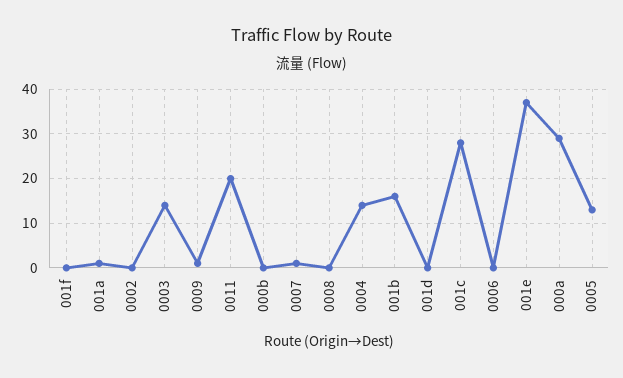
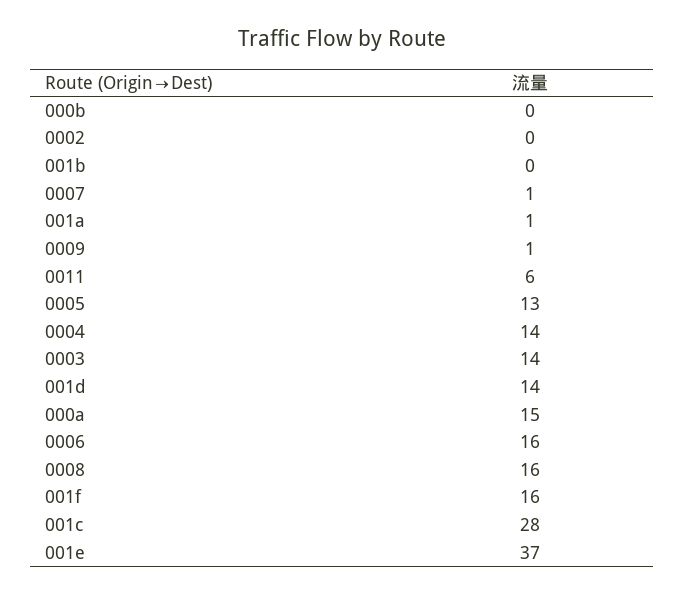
  {
-   "001f": 0,
+   "001f": 16,
    "001a": 1,
    "0002": 0,
    "0003": 14,
    "0009": 1,
-   "0011": 20,
+   "0011": 6,
    "000b": 0,
    "0007": 1,
-   "0008": 0,
+   "0008": 16,
    "0004": 14,
-   "001b": 15,
+   "001b": 0,
-   "001d": 0,
+   "001d": 14,
    "001c": 28,
-   "0006": 0,
+   "0006": 16,
    "001e": 37,
-   "000a": 30,
+   "000a": 15,
    "0005": 13
  }

